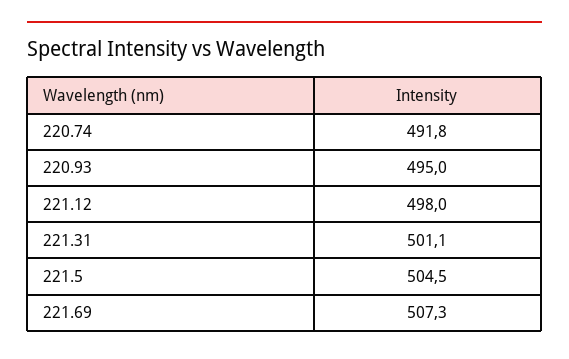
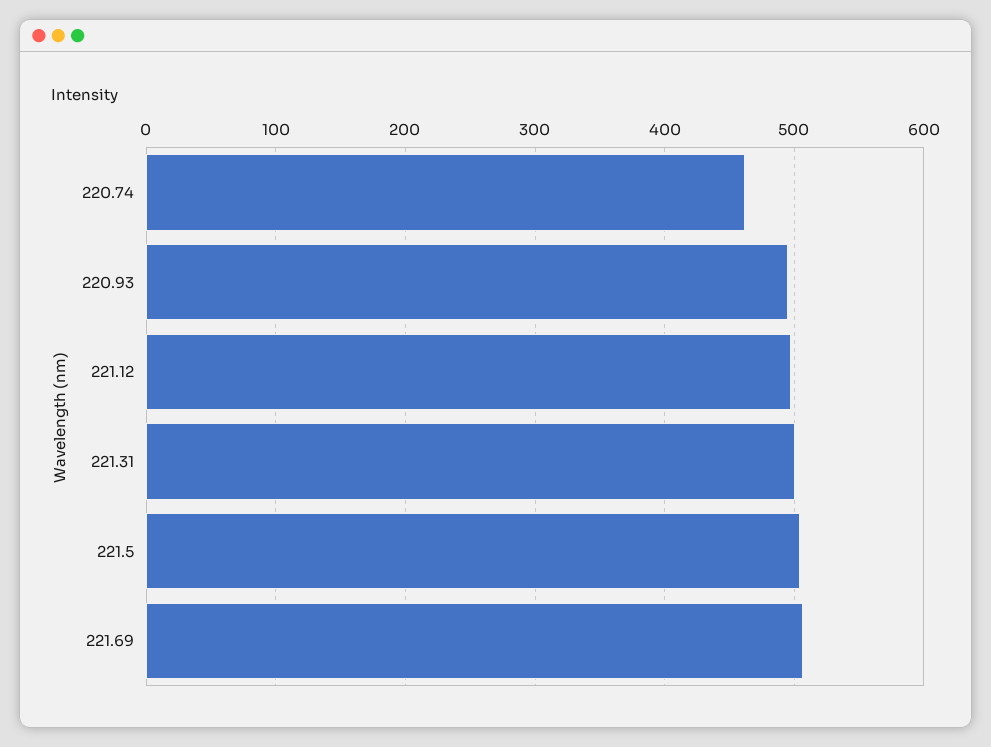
  {
-   "220.74": 491.8,
+   "220.74": 460,
    "220.93": 495,
    "221.12": 498,
    "221.31": 501.1,
    "221.5": 504.5,
    "221.69": 507.3
  }

